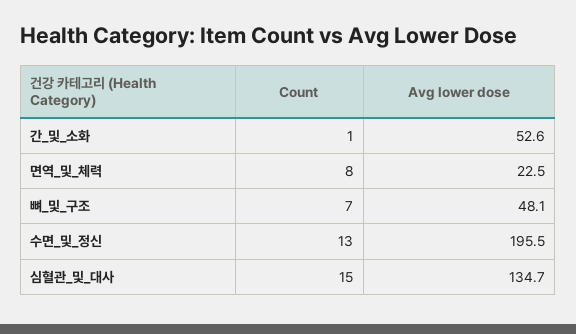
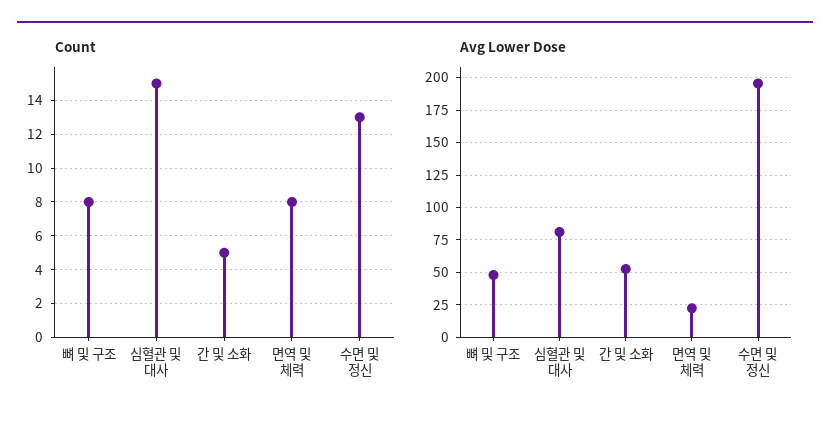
  {
    "Count": {
-     "간_및_소화": 1,
+     "간_및_소화": 5,
      "면역_및_체력": 8,
-     "뼈_및_구조": 7,
+     "뼈_및_구조": 8,
      "수면_및_정신": 13,
      "심혈관_및_대사": 15
    },
    "Avg lower dose": {
      "간_및_소화": 52.6,
      "면역_및_체력": 22.5,
      "뼈_및_구조": 48.1,
      "수면_및_정신": 195.5,
-     "심혈관_및_대사": 134.7
+     "심혈관_및_대사": 80
    }
  }

